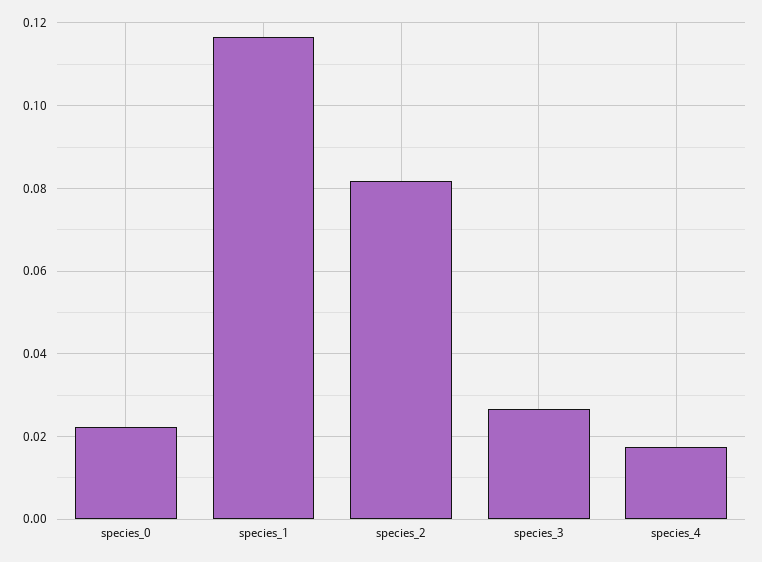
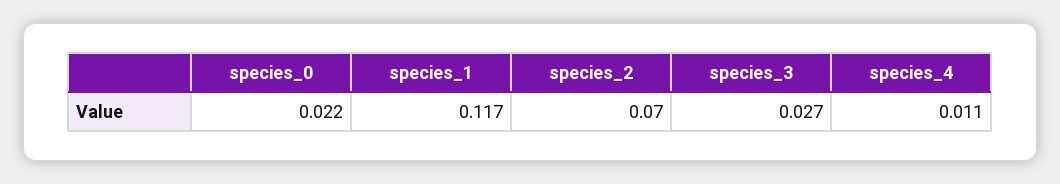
  {
    "species_0": 0.022,
    "species_1": 0.117,
-   "species_2": 0.082,
+   "species_2": 0.07,
    "species_3": 0.027,
-   "species_4": 0.018
+   "species_4": 0.011
  }

